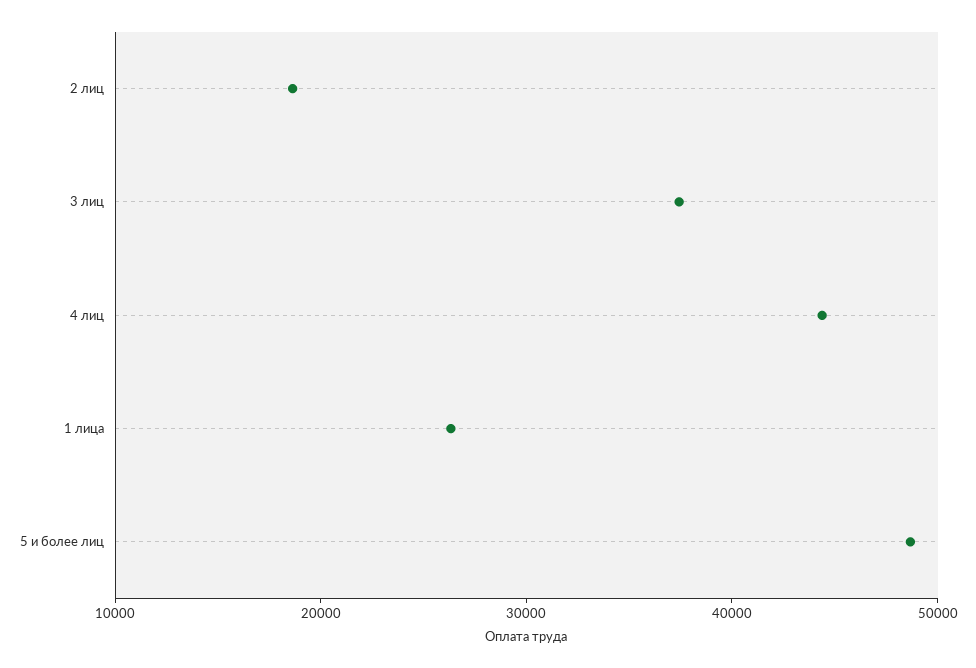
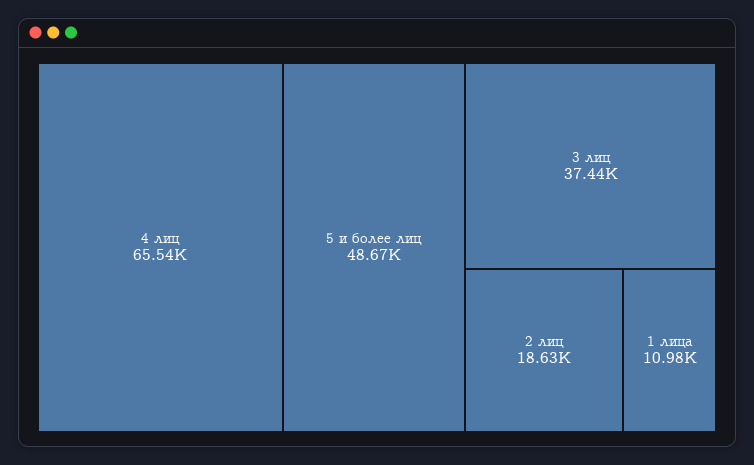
  {
    "2 лиц": 18630,
    "3 лиц": 37440,
-   "4 лиц": 44000,
+   "4 лиц": 65540,
-   "1 лица": 26000,
+   "1 лица": 10980,
    "5 и более лиц": 48670
  }

